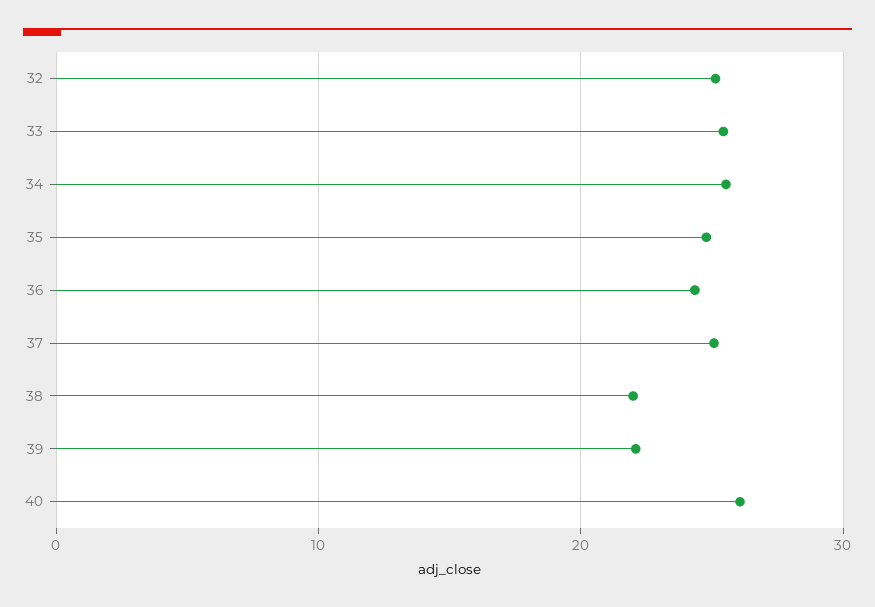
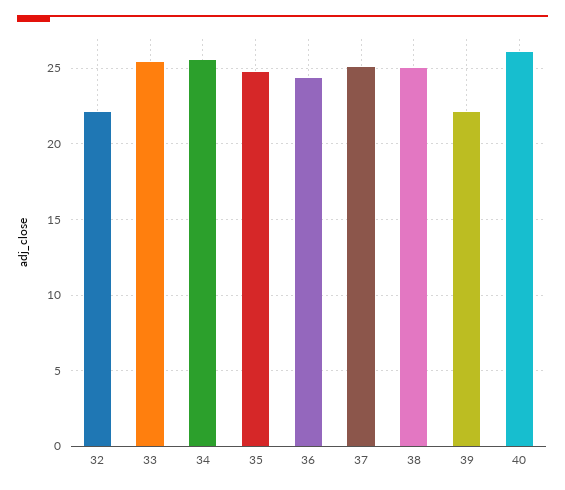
  {
-   "32": 25,
+   "32": 22,
    "33": 25.5,
    "34": 25.5,
    "35": 25,
    "36": 24.5,
    "37": 25,
-   "38": 22,
+   "38": 25,
    "39": 22,
    "40": 26
  }

